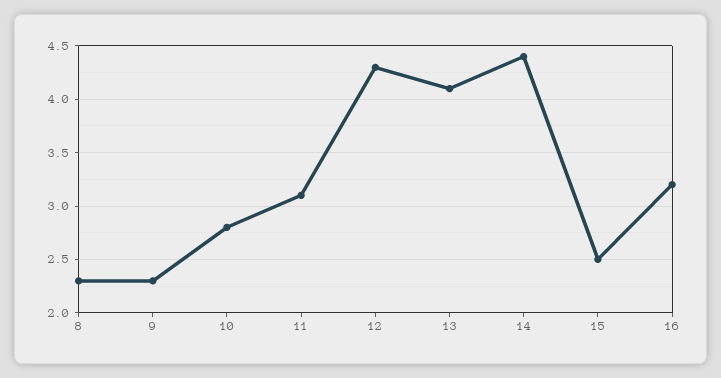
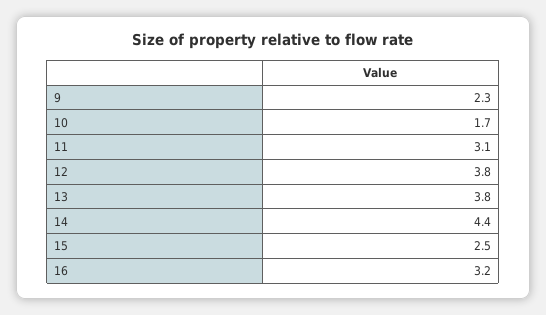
  {
-   "8": 2.3,
    "9": 2.3,
-   "10": 2.8,
+   "10": 1.7,
    "11": 3.1,
-   "12": 4.3,
+   "12": 3.8,
-   "13": 4.1,
+   "13": 3.8,
    "14": 4.4,
    "15": 2.5,
    "16": 3.2
  }

